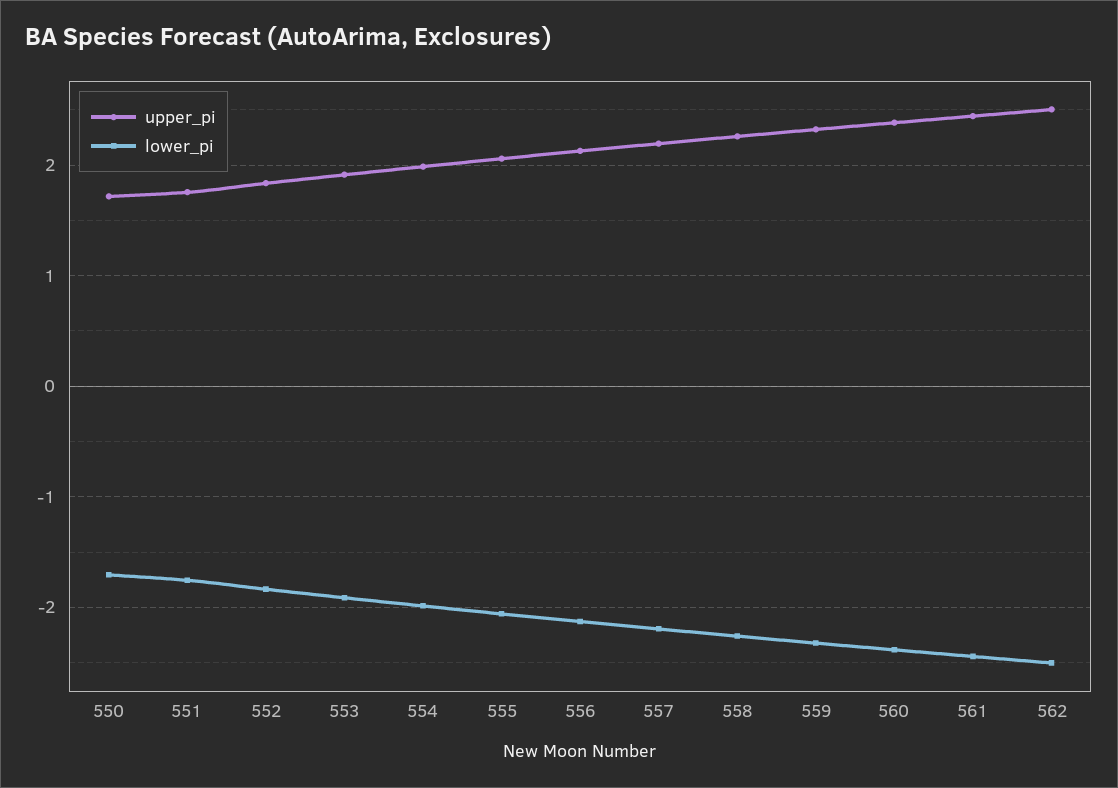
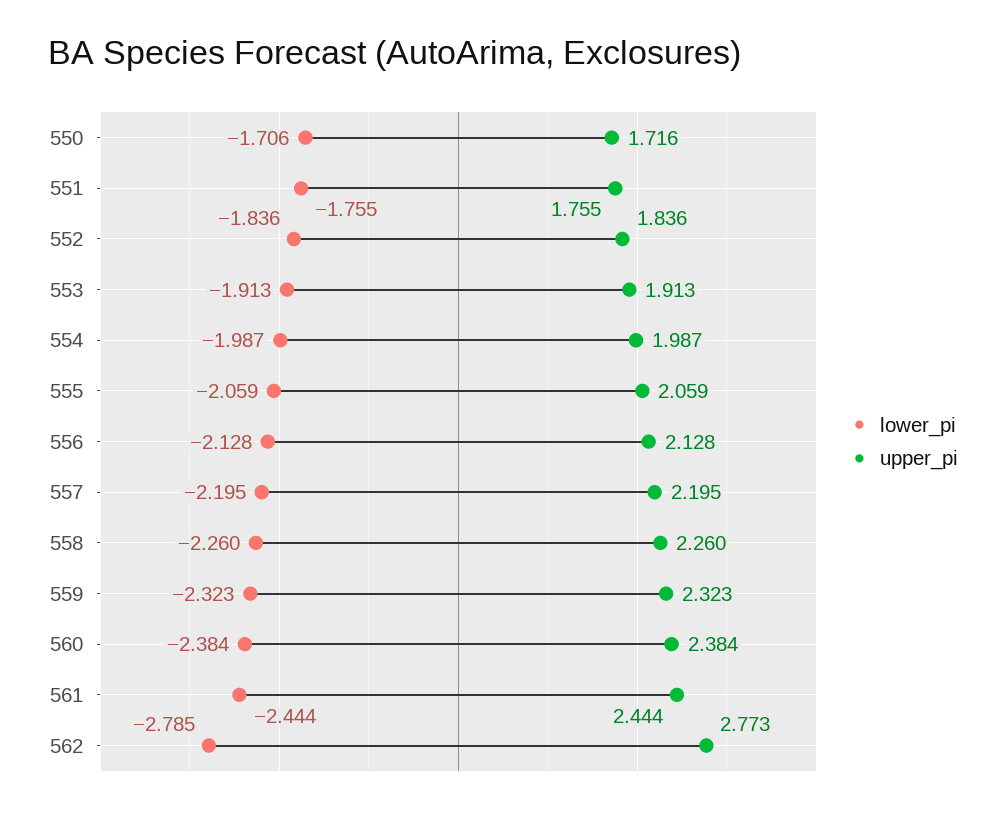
  {
    "upper_pi": {
      "550": 1.716,
      "551": 1.755,
      "552": 1.836,
      "553": 1.913,
      "554": 1.987,
      "555": 2.059,
      "556": 2.128,
      "557": 2.195,
      "558": 2.26,
      "559": 2.323,
      "560": 2.384,
      "561": 2.444,
-     "562": 2.5
+     "562": 2.773
    },
    "lower_pi": {
      "550": -1.706,
      "551": -1.755,
      "552": -1.836,
      "553": -1.913,
      "554": -1.987,
      "555": -2.059,
      "556": -2.128,
      "557": -2.195,
      "558": -2.26,
      "559": -2.323,
      "560": -2.384,
      "561": -2.444,
-     "562": -2.5
+     "562": -2.785
    }
  }

